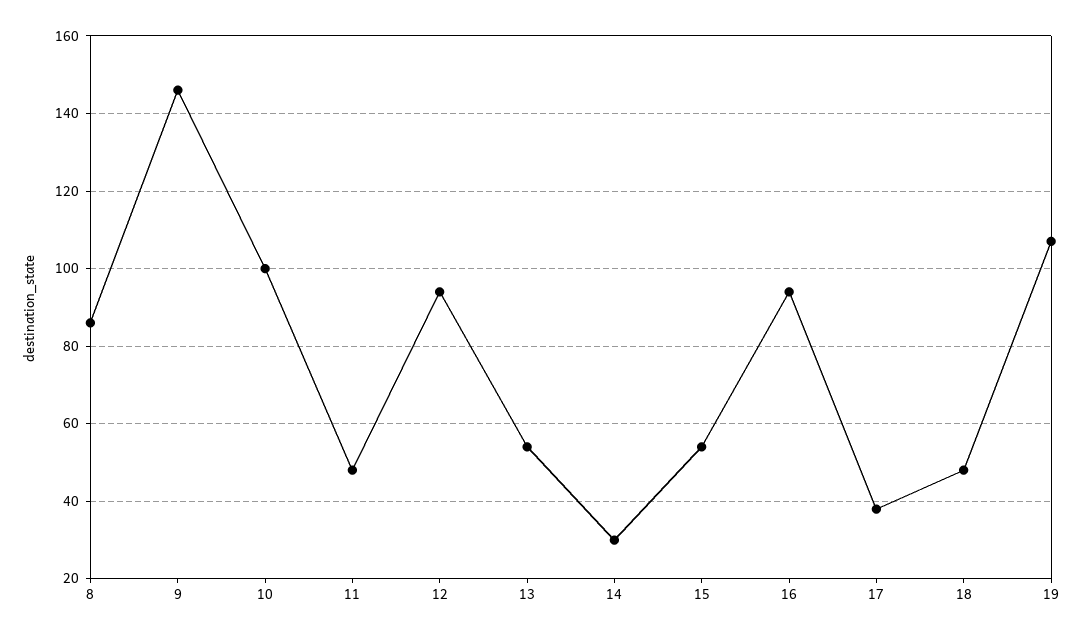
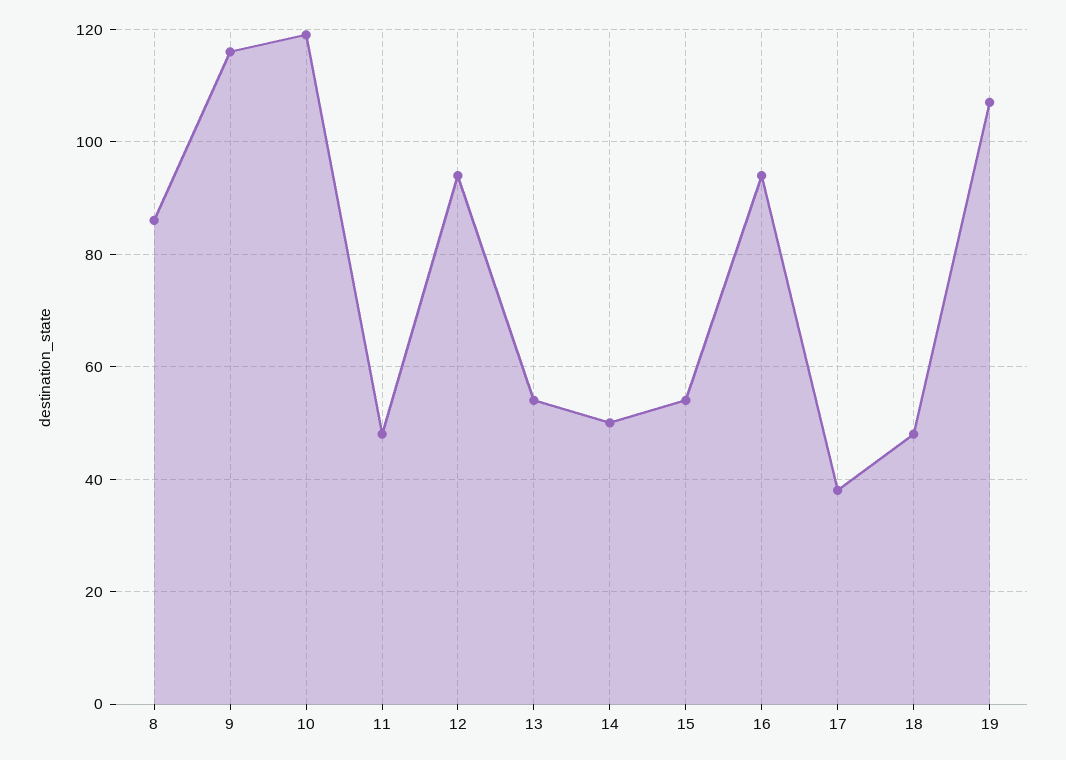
  {
    "8": 85,
-   "9": 145,
+   "9": 115,
-   "10": 100,
+   "10": 120,
    "11": 50,
    "12": 95,
    "13": 55,
-   "14": 30,
+   "14": 50,
    "15": 55,
    "16": 95,
    "17": 40,
    "18": 50,
    "19": 105
  }

